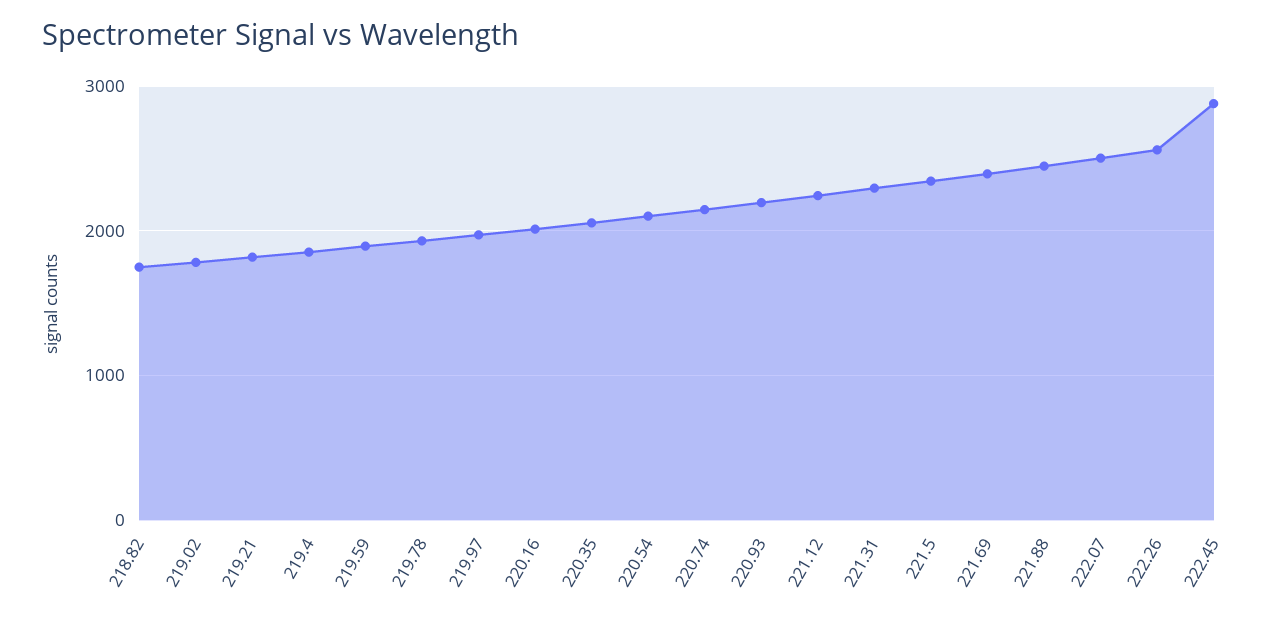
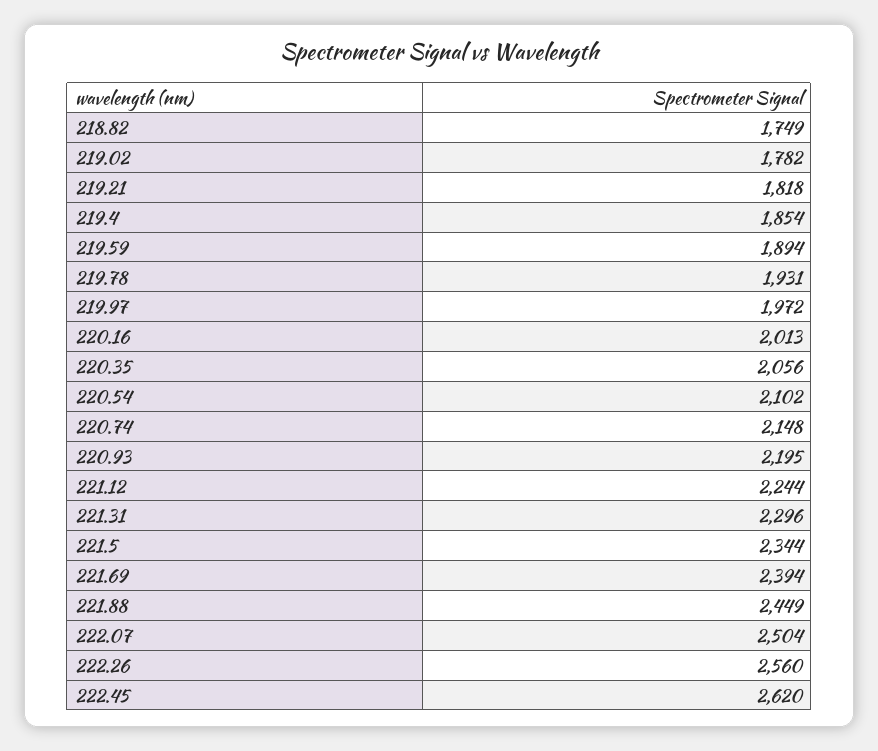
  {
    "218.82": 1749,
    "219.02": 1782,
    "219.21": 1818,
    "219.4": 1854,
    "219.59": 1894,
    "219.78": 1931,
    "219.97": 1972,
    "220.16": 2013,
    "220.35": 2056,
    "220.54": 2102,
    "220.74": 2148,
    "220.93": 2195,
    "221.12": 2244,
    "221.31": 2296,
    "221.5": 2344,
    "221.69": 2394,
    "221.88": 2449,
    "222.07": 2504,
    "222.26": 2560,
-   "222.45": 2900
+   "222.45": 2620
  }

